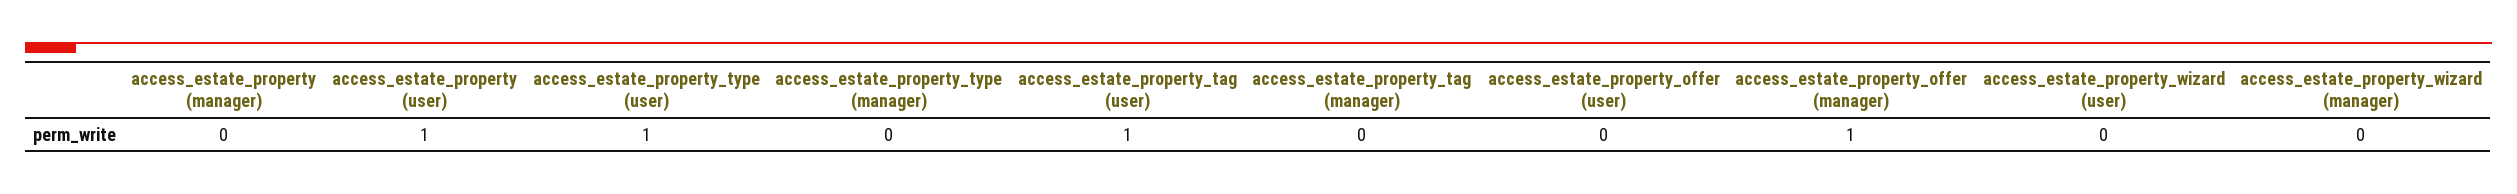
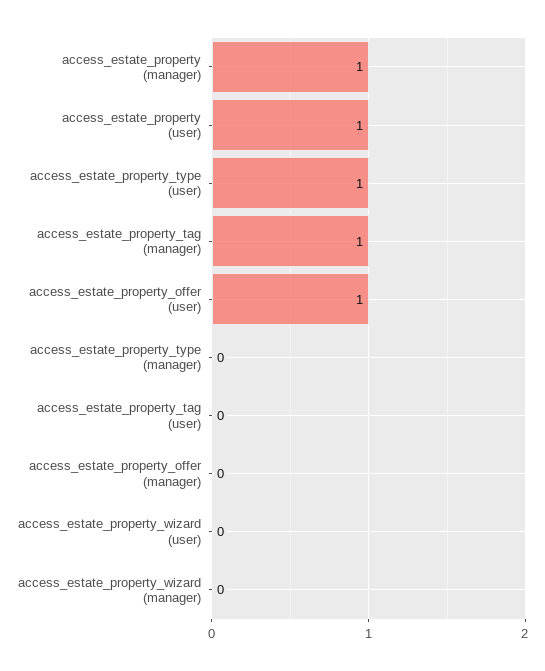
  {
-   "access_estate_property (manager)": 0,
+   "access_estate_property (manager)": 1,
    "access_estate_property (user)": 1,
    "access_estate_property_type (user)": 1,
    "access_estate_property_type (manager)": 0,
-   "access_estate_property_tag (user)": 1,
+   "access_estate_property_tag (user)": 0,
-   "access_estate_property_tag (manager)": 0,
+   "access_estate_property_tag (manager)": 1,
-   "access_estate_property_offer (user)": 0,
+   "access_estate_property_offer (user)": 1,
-   "access_estate_property_offer (manager)": 1,
+   "access_estate_property_offer (manager)": 0,
    "access_estate_property_wizard (user)": 0,
    "access_estate_property_wizard (manager)": 0
  }

